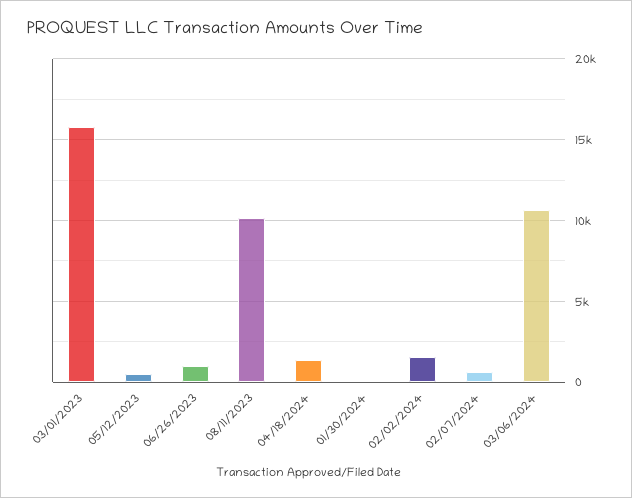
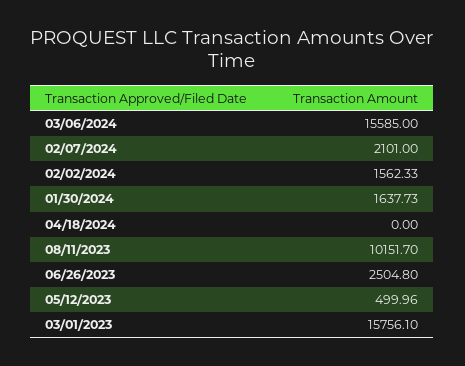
  {
    "03/01/2023": 15756.1,
    "05/12/2023": 499.96,
-   "06/26/2023": 1000,
+   "06/26/2023": 2504.8,
    "08/11/2023": 10151.7,
-   "04/18/2024": 1500,
+   "04/18/2024": 0,
-   "01/30/2024": 0,
+   "01/30/2024": 1637.73,
    "02/02/2024": 1562.33,
-   "02/07/2024": 500,
+   "02/07/2024": 2101,
-   "03/06/2024": 10500
+   "03/06/2024": 15585
  }

